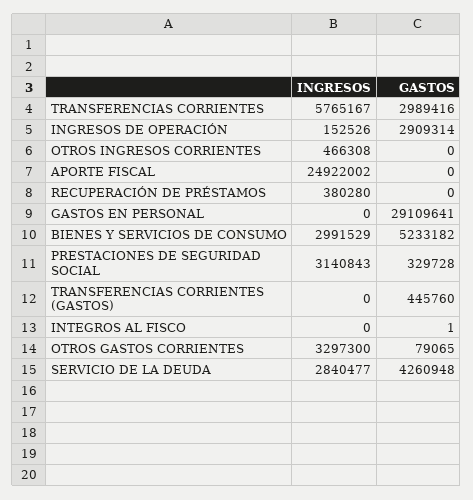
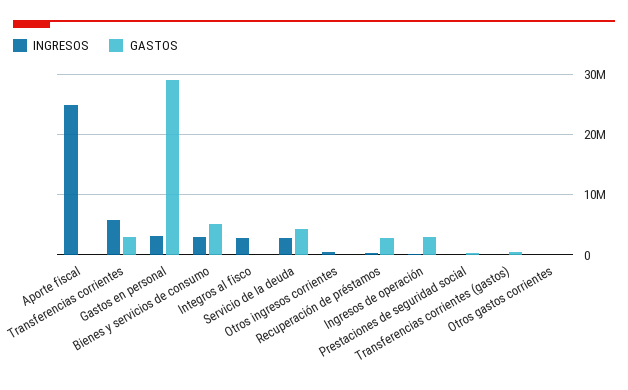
  {
    "INGRESOS": {
      "TRANSFERENCIAS CORRIENTES": 5765167,
      "INGRESOS DE OPERACIÓN": 152526,
      "OTROS INGRESOS CORRIENTES": 466308,
      "APORTE FISCAL": 24922002,
      "RECUPERACIÓN DE PRÉSTAMOS": 380280,
-     "GASTOS EN PERSONAL": 0,
+     "GASTOS EN PERSONAL": 3000000,
      "BIENES Y SERVICIOS DE CONSUMO": 2991529,
-     "PRESTACIONES DE SEGURIDAD SOCIAL": 3140843,
+     "PRESTACIONES DE SEGURIDAD SOCIAL": 0,
      "TRANSFERENCIAS CORRIENTES (GASTOS)": 0,
-     "INTEGROS AL FISCO": 0,
+     "INTEGROS AL FISCO": 3000000,
-     "OTROS GASTOS CORRIENTES": 3297300,
+     "OTROS GASTOS CORRIENTES": 0,
      "SERVICIO DE LA DEUDA": 2840477
    },
    "GASTOS": {
      "TRANSFERENCIAS CORRIENTES": 2989416,
      "INGRESOS DE OPERACIÓN": 2909314,
      "OTROS INGRESOS CORRIENTES": 0,
      "APORTE FISCAL": 0,
-     "RECUPERACIÓN DE PRÉSTAMOS": 0,
+     "RECUPERACIÓN DE PRÉSTAMOS": 3000000,
      "GASTOS EN PERSONAL": 29109641,
      "BIENES Y SERVICIOS DE CONSUMO": 5233182,
      "PRESTACIONES DE SEGURIDAD SOCIAL": 329728,
      "TRANSFERENCIAS CORRIENTES (GASTOS)": 445760,
      "INTEGROS AL FISCO": 1,
      "OTROS GASTOS CORRIENTES": 79065,
      "SERVICIO DE LA DEUDA": 4260948
    }
  }

